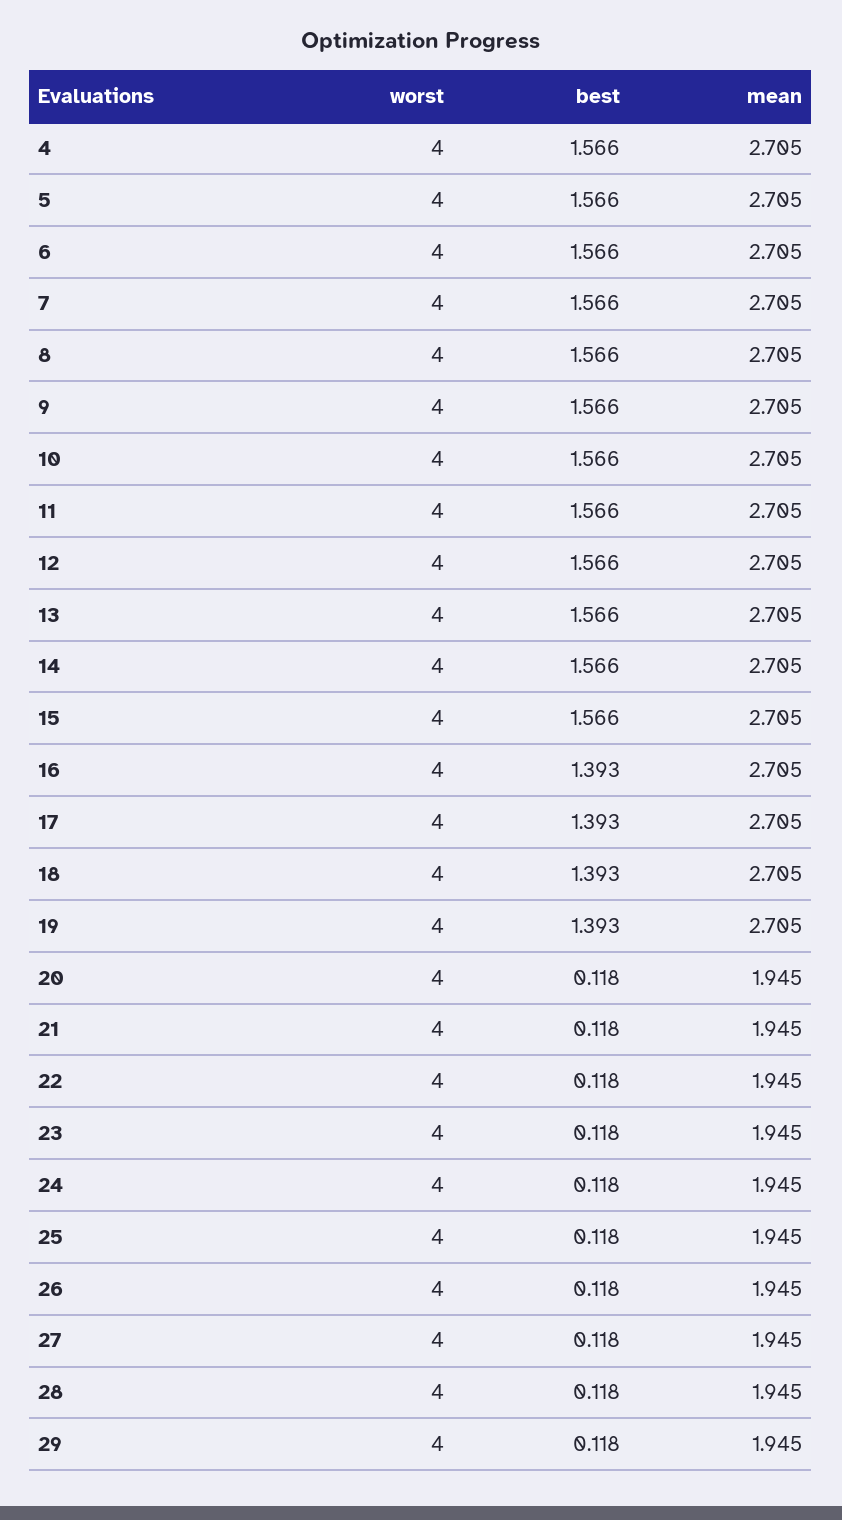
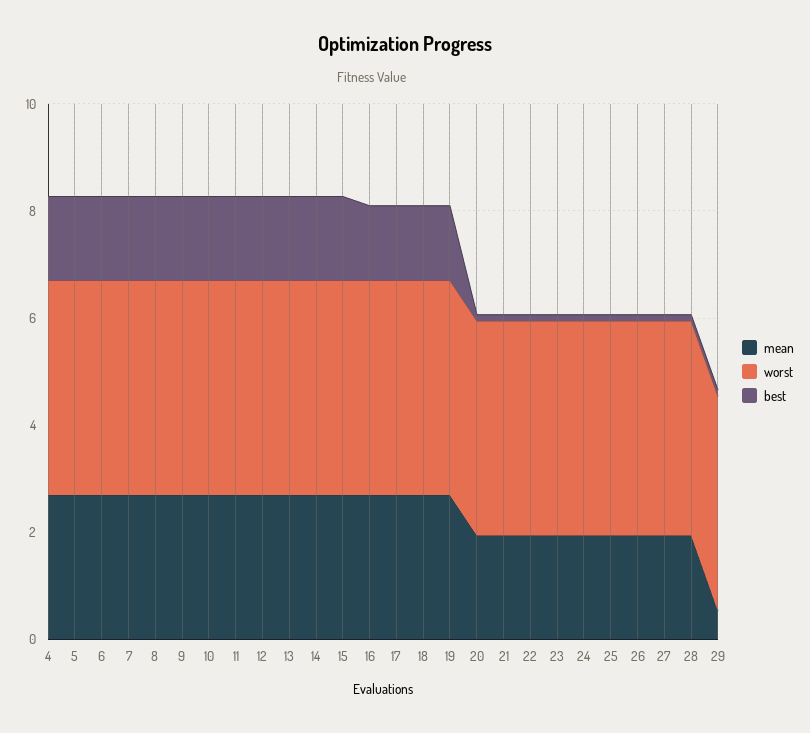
  {
    "worst": {
      "4": 4,
      "5": 4,
      "6": 4,
      "7": 4,
      "8": 4,
      "9": 4,
      "10": 4,
      "11": 4,
      "12": 4,
      "13": 4,
      "14": 4,
      "15": 4,
      "16": 4,
      "17": 4,
      "18": 4,
      "19": 4,
      "20": 4,
      "21": 4,
      "22": 4,
      "23": 4,
      "24": 4,
      "25": 4,
      "26": 4,
      "27": 4,
      "28": 4,
      "29": 4
    },
    "best": {
      "4": 1.566,
      "5": 1.566,
      "6": 1.566,
      "7": 1.566,
      "8": 1.566,
      "9": 1.566,
      "10": 1.566,
      "11": 1.566,
      "12": 1.566,
      "13": 1.566,
      "14": 1.566,
      "15": 1.566,
      "16": 1.393,
      "17": 1.393,
      "18": 1.393,
      "19": 1.393,
      "20": 0.118,
      "21": 0.118,
      "22": 0.118,
      "23": 0.118,
      "24": 0.118,
      "25": 0.118,
      "26": 0.118,
      "27": 0.118,
      "28": 0.118,
      "29": 0.118
    },
    "mean": {
      "4": 2.705,
      "5": 2.705,
      "6": 2.705,
      "7": 2.705,
      "8": 2.705,
      "9": 2.705,
      "10": 2.705,
      "11": 2.705,
      "12": 2.705,
      "13": 2.705,
      "14": 2.705,
      "15": 2.705,
      "16": 2.705,
      "17": 2.705,
      "18": 2.705,
      "19": 2.705,
      "20": 1.945,
      "21": 1.945,
      "22": 1.945,
      "23": 1.945,
      "24": 1.945,
      "25": 1.945,
      "26": 1.945,
      "27": 1.945,
      "28": 1.945,
-     "29": 1.945
+     "29": 0.5
    }
  }

